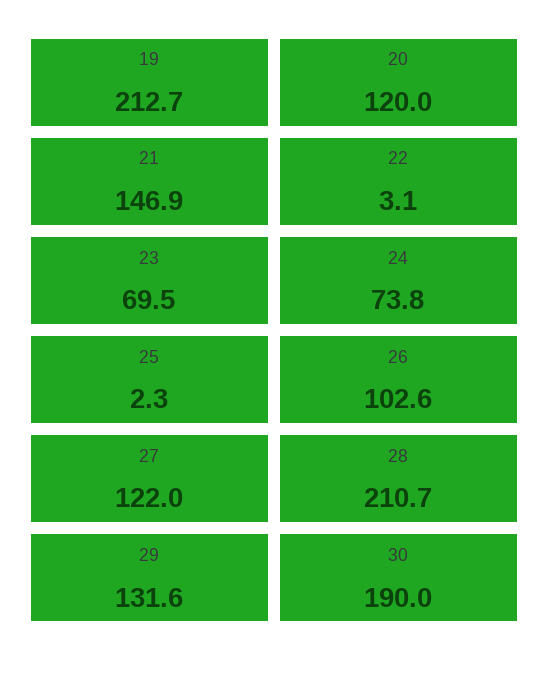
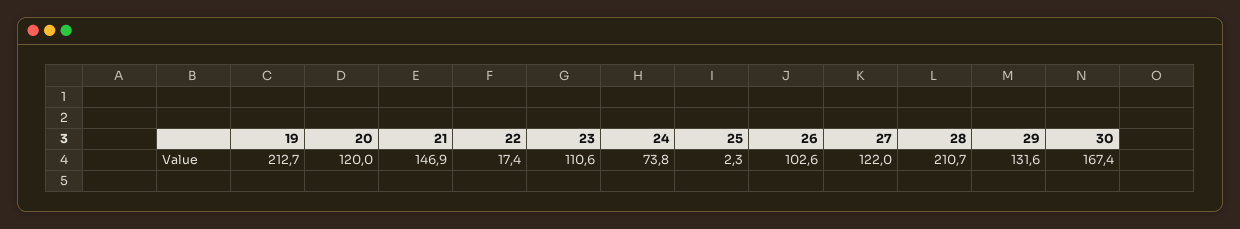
  {
    "19": 212.7,
    "20": 120,
    "21": 146.9,
-   "22": 3.1,
+   "22": 17.4,
-   "23": 69.5,
+   "23": 110.6,
    "24": 73.8,
    "25": 2.3,
    "26": 102.6,
    "27": 122,
    "28": 210.7,
    "29": 131.6,
-   "30": 190
+   "30": 167.4
  }

